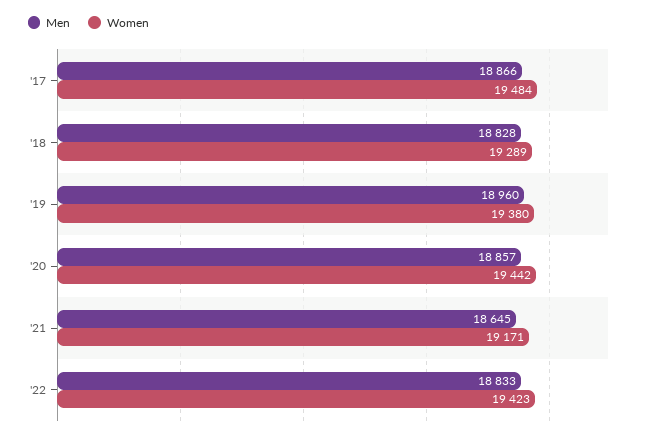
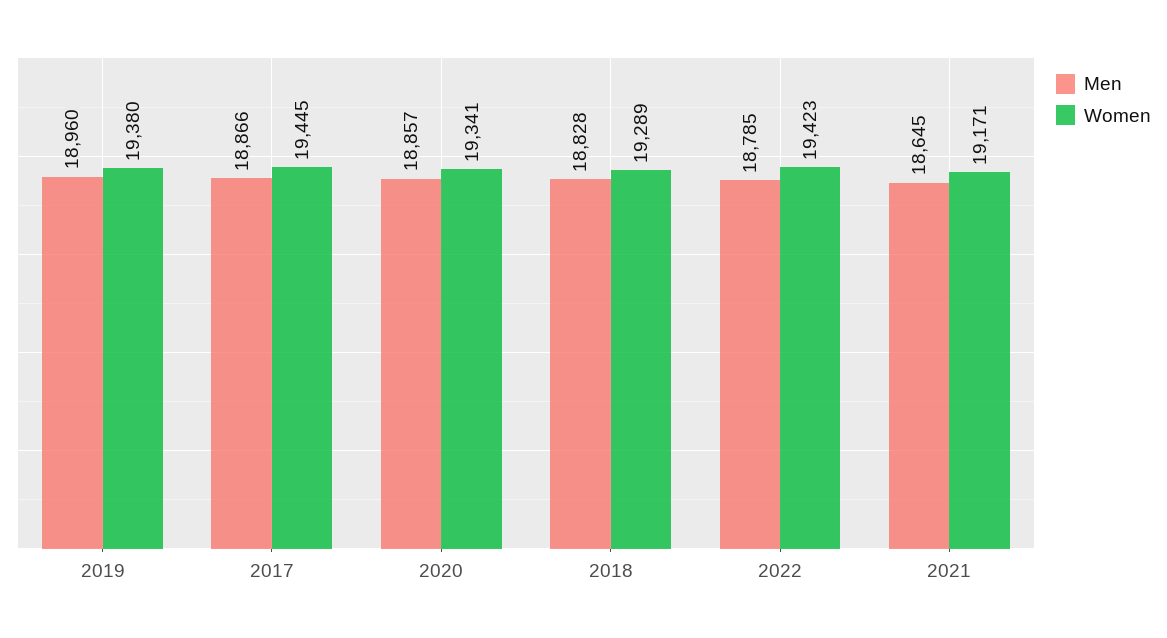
  {
    "Men": {
      "'17": 18866,
      "'18": 18828,
      "'19": 18960,
      "'20": 18857,
      "'21": 18645,
-     "'22": 18833
+     "'22": 18785
    },
    "Women": {
-     "'17": 19484,
+     "'17": 19445,
      "'18": 19289,
      "'19": 19380,
-     "'20": 19442,
+     "'20": 19341,
      "'21": 19171,
      "'22": 19423
    }
  }

